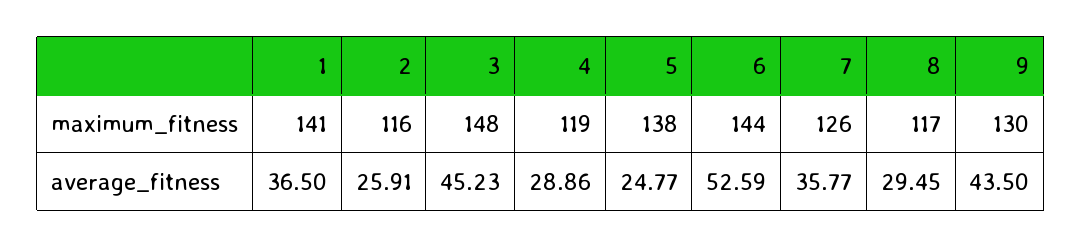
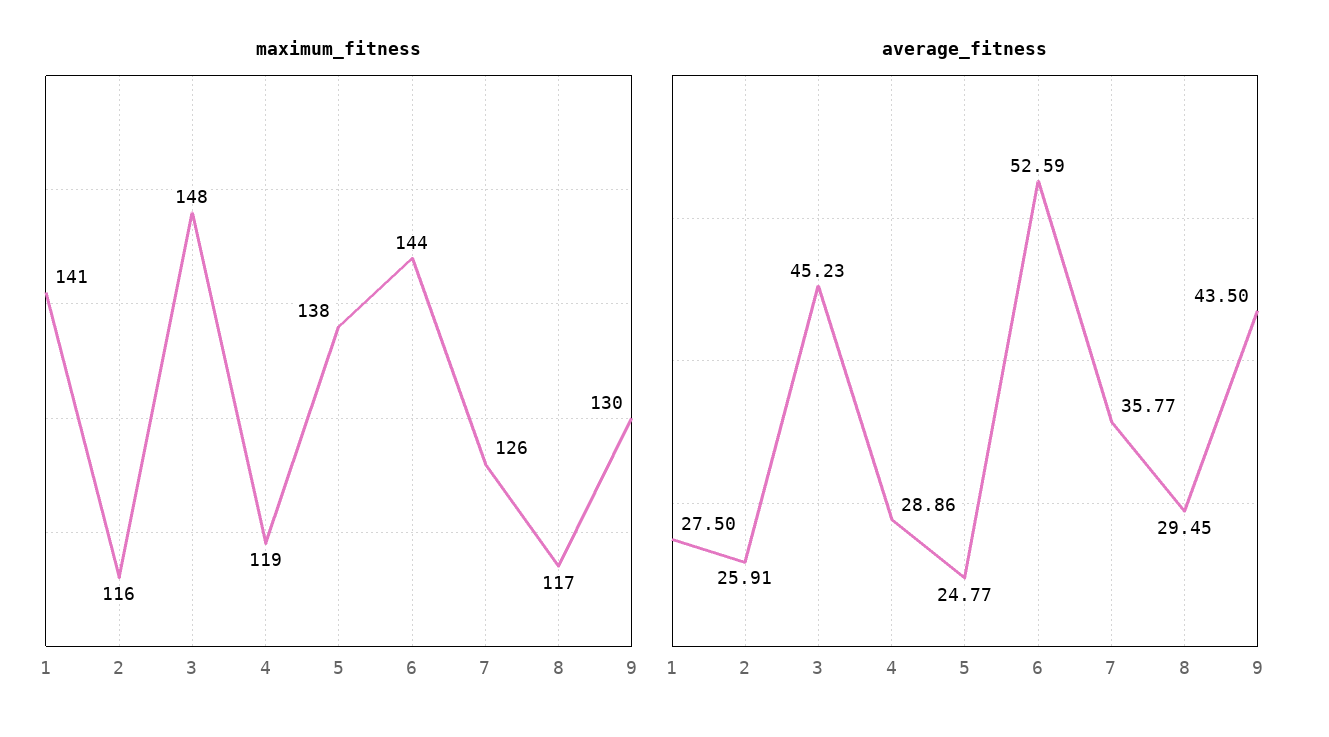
  {
    "maximum_fitness": {
      "1": 141,
      "2": 116,
      "3": 148,
      "4": 119,
      "5": 138,
      "6": 144,
      "7": 126,
      "8": 117,
      "9": 130
    },
    "average_fitness": {
-     "1": 36.5,
+     "1": 27.5,
      "2": 25.91,
      "3": 45.23,
      "4": 28.86,
      "5": 24.77,
      "6": 52.59,
      "7": 35.77,
      "8": 29.45,
      "9": 43.5
    }
  }

